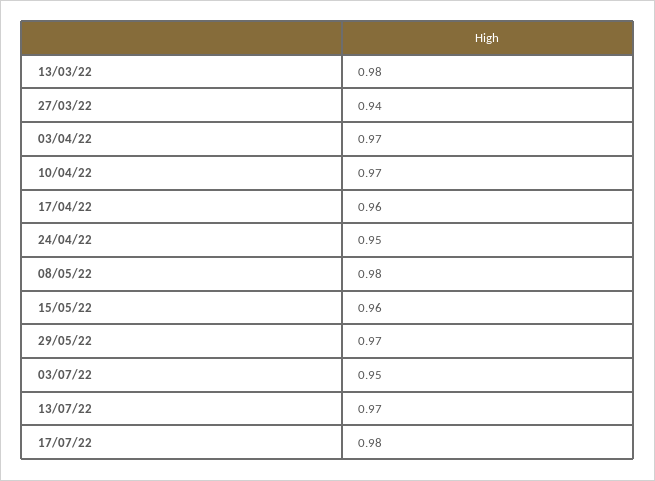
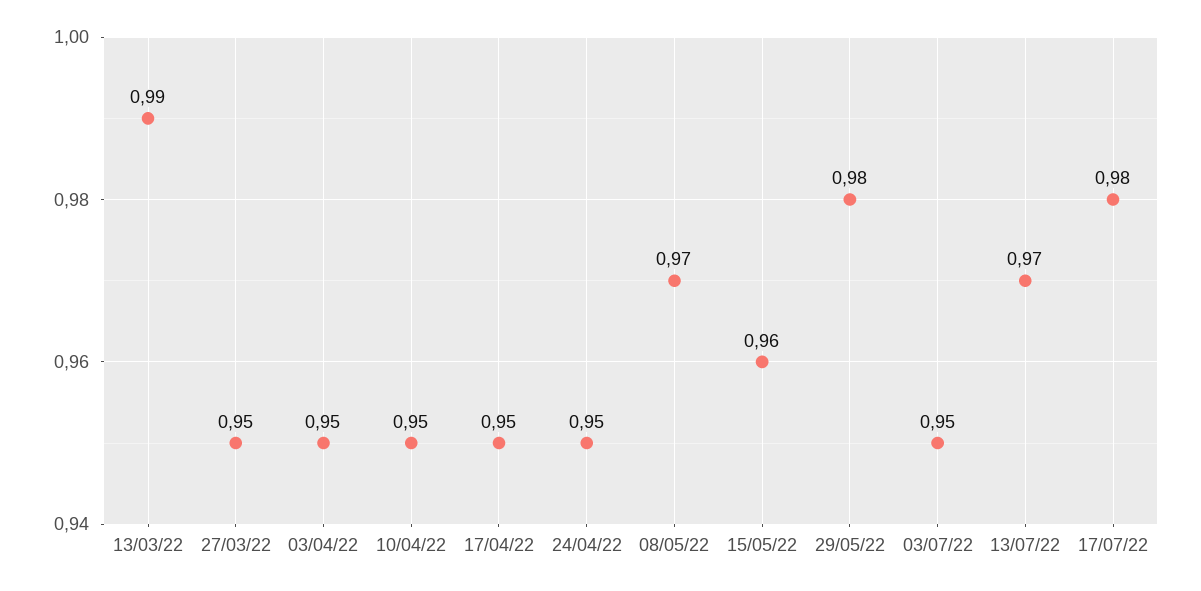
  {
-   "13/03/22": 0.98,
+   "13/03/22": 0.99,
-   "27/03/22": 0.94,
+   "27/03/22": 0.95,
-   "03/04/22": 0.97,
+   "03/04/22": 0.95,
-   "10/04/22": 0.97,
+   "10/04/22": 0.95,
-   "17/04/22": 0.96,
+   "17/04/22": 0.95,
    "24/04/22": 0.95,
-   "08/05/22": 0.98,
+   "08/05/22": 0.97,
    "15/05/22": 0.96,
-   "29/05/22": 0.97,
+   "29/05/22": 0.98,
    "03/07/22": 0.95,
    "13/07/22": 0.97,
    "17/07/22": 0.98
  }

